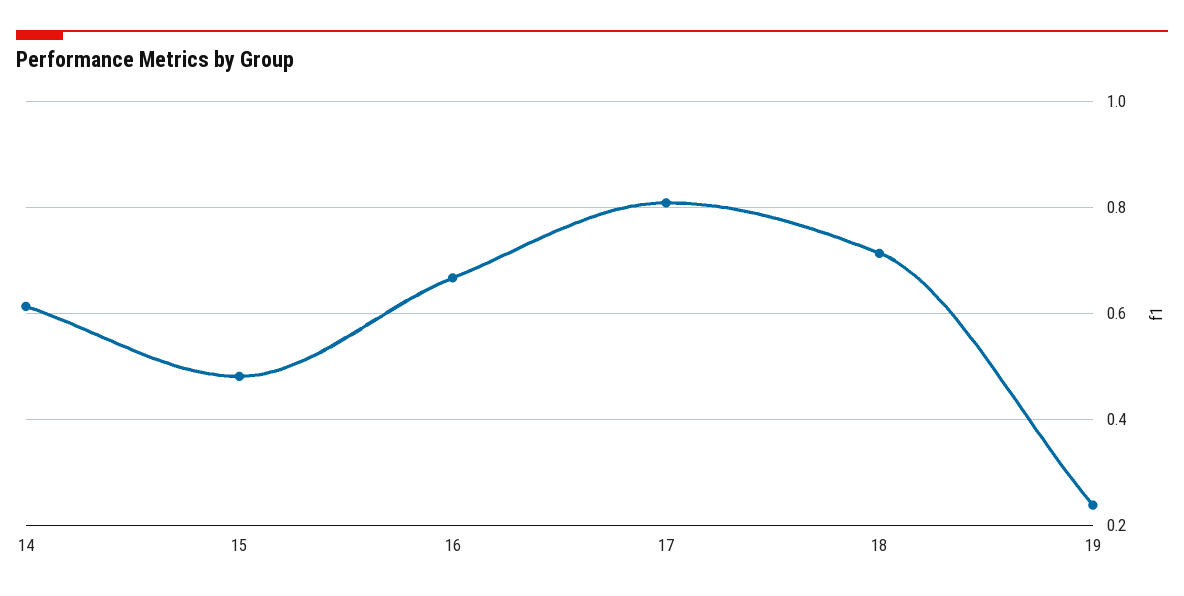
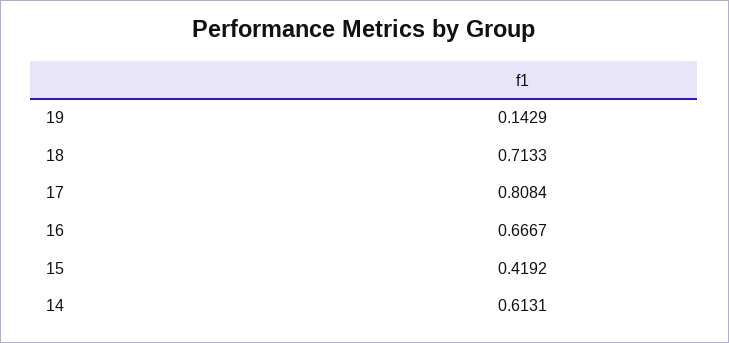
  {
    "14": 0.6131,
-   "15": 0.48,
+   "15": 0.4192,
    "16": 0.6667,
    "17": 0.8084,
    "18": 0.7133,
-   "19": 0.24
+   "19": 0.1429
  }

